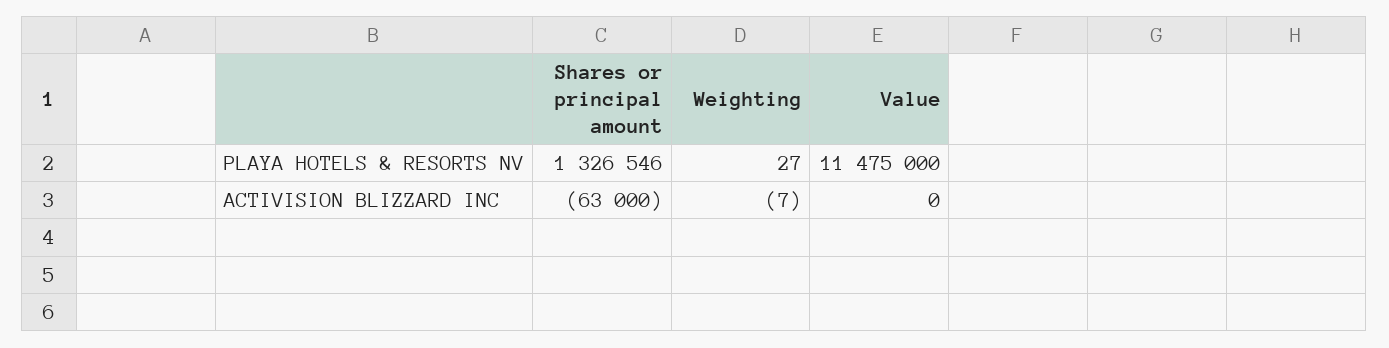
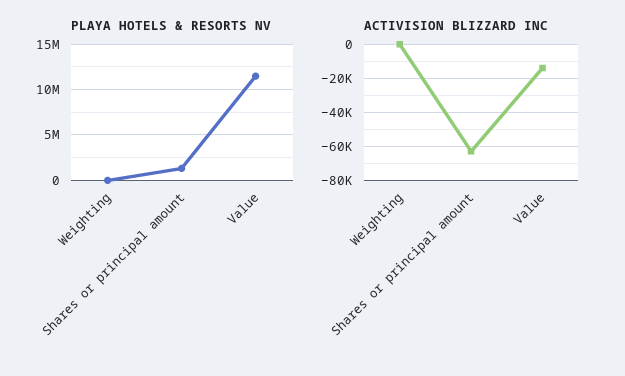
  {
    "PLAYA HOTELS & RESORTS NV": {
      "Shares or principal amount": 1326546,
      "Weighting": 27,
      "Value": 11475000
    },
    "ACTIVISION BLIZZARD INC": {
      "Shares or principal amount": -63000,
      "Weighting": -7,
-     "Value": 0
+     "Value": -15000
    }
  }

